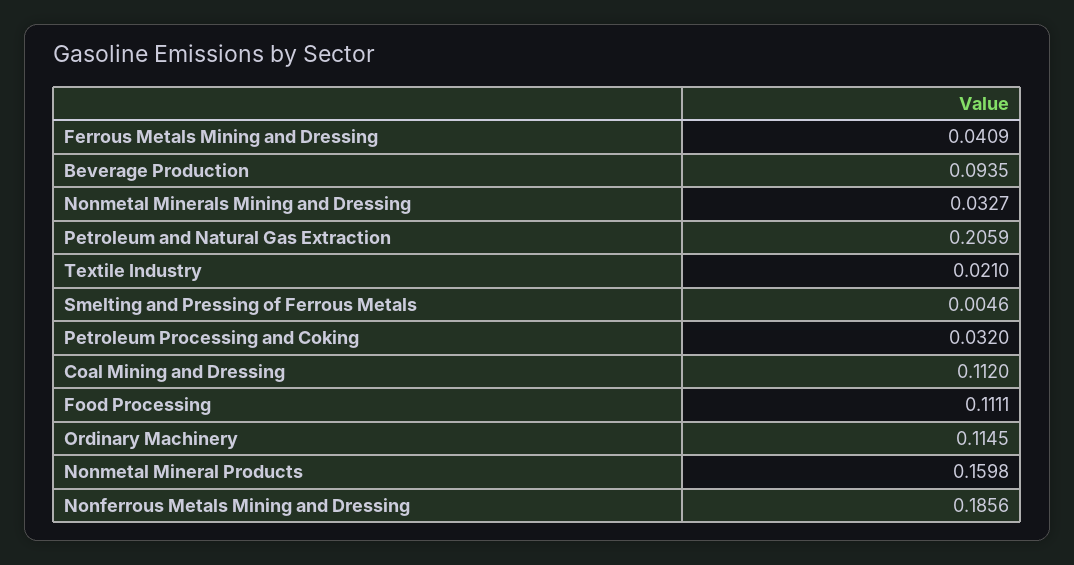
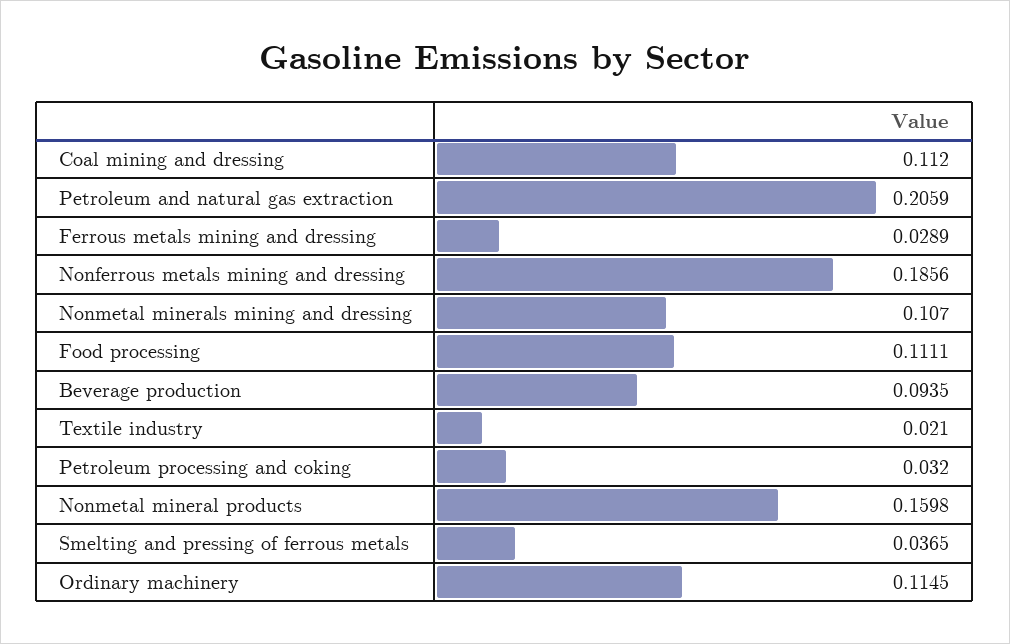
  {
-   "Ferrous Metals Mining and Dressing": 0.0409,
+   "Ferrous Metals Mining and Dressing": 0.0289,
    "Beverage Production": 0.0935,
-   "Nonmetal Minerals Mining and Dressing": 0.0327,
+   "Nonmetal Minerals Mining and Dressing": 0.107,
    "Petroleum and Natural Gas Extraction": 0.2059,
    "Textile Industry": 0.021,
-   "Smelting and Pressing of Ferrous Metals": 0.0046,
+   "Smelting and Pressing of Ferrous Metals": 0.0365,
    "Petroleum Processing and Coking": 0.032,
    "Coal Mining and Dressing": 0.112,
    "Food Processing": 0.1111,
    "Ordinary Machinery": 0.1145,
    "Nonmetal Mineral Products": 0.1598,
    "Nonferrous Metals Mining and Dressing": 0.1856
  }

